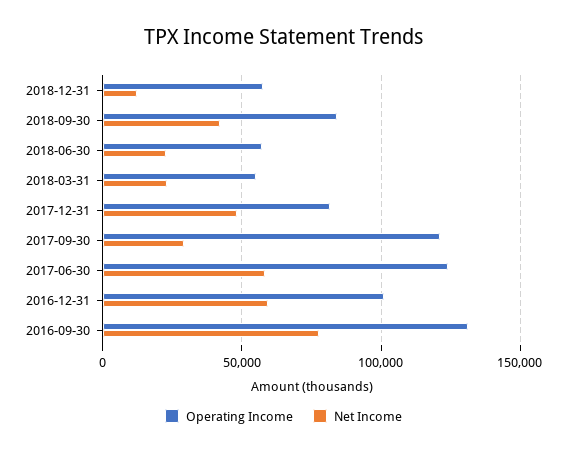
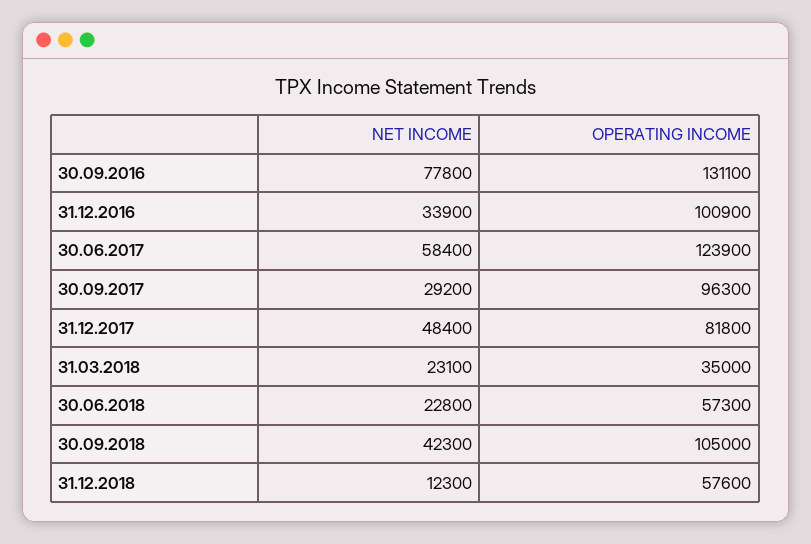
  {
    "Operating Income": {
      "2018-12-31": 57600,
-     "2018-09-30": 85000,
+     "2018-09-30": 105000,
      "2018-06-30": 57300,
-     "2018-03-31": 55000,
+     "2018-03-31": 35000,
      "2017-12-31": 81800,
-     "2017-09-30": 120000,
+     "2017-09-30": 96300,
      "2017-06-30": 123900,
      "2016-12-31": 100900,
      "2016-09-30": 131100
    },
    "Net Income": {
      "2018-12-31": 12300,
      "2018-09-30": 42300,
      "2018-06-30": 22800,
      "2018-03-31": 23100,
      "2017-12-31": 48400,
      "2017-09-30": 29200,
      "2017-06-30": 58400,
-     "2016-12-31": 60000,
+     "2016-12-31": 33900,
      "2016-09-30": 77800
    }
  }

